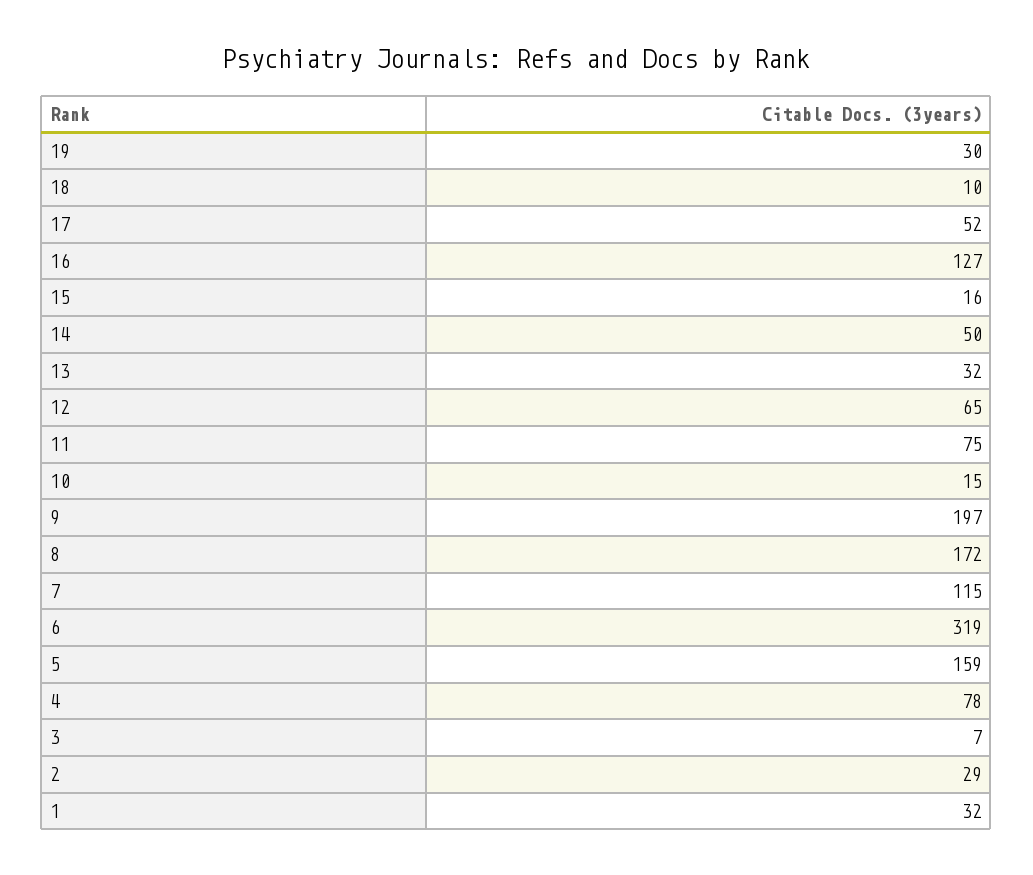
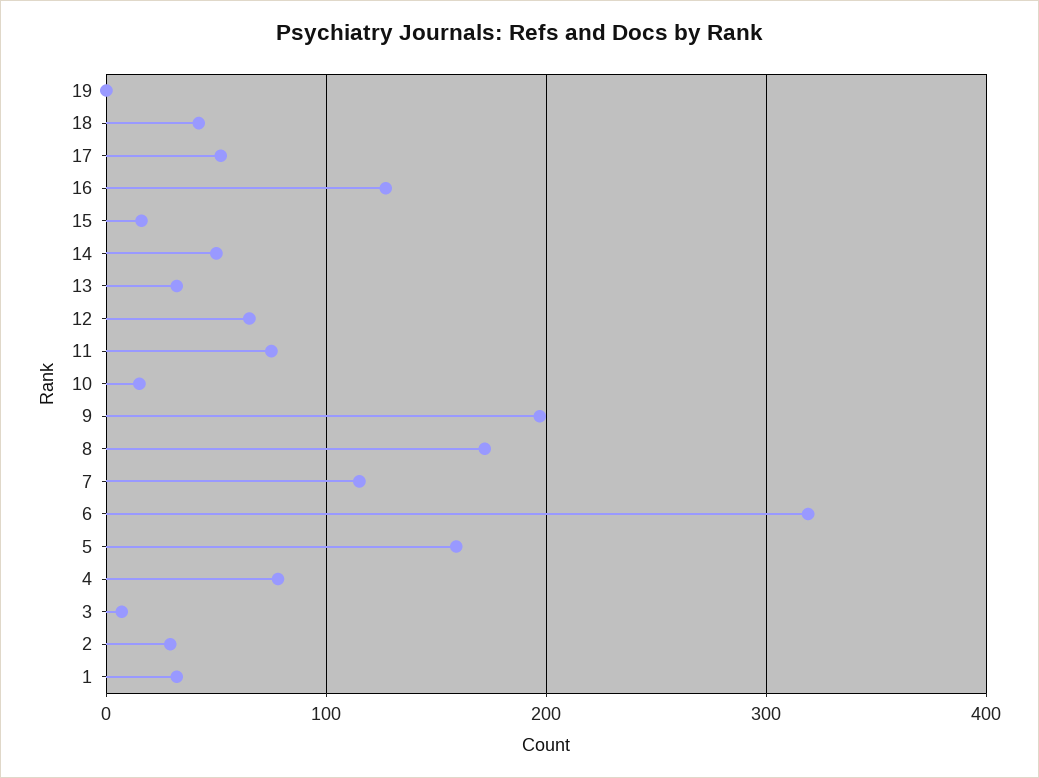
  {
-   "19": 30,
+   "19": 0,
-   "18": 10,
+   "18": 40,
    "17": 52,
    "16": 127,
    "15": 16,
    "14": 50,
    "13": 32,
    "12": 65,
    "11": 75,
    "10": 15,
    "9": 197,
    "8": 172,
    "7": 115,
    "6": 319,
    "5": 159,
    "4": 78,
    "3": 7,
    "2": 29,
    "1": 32
  }

